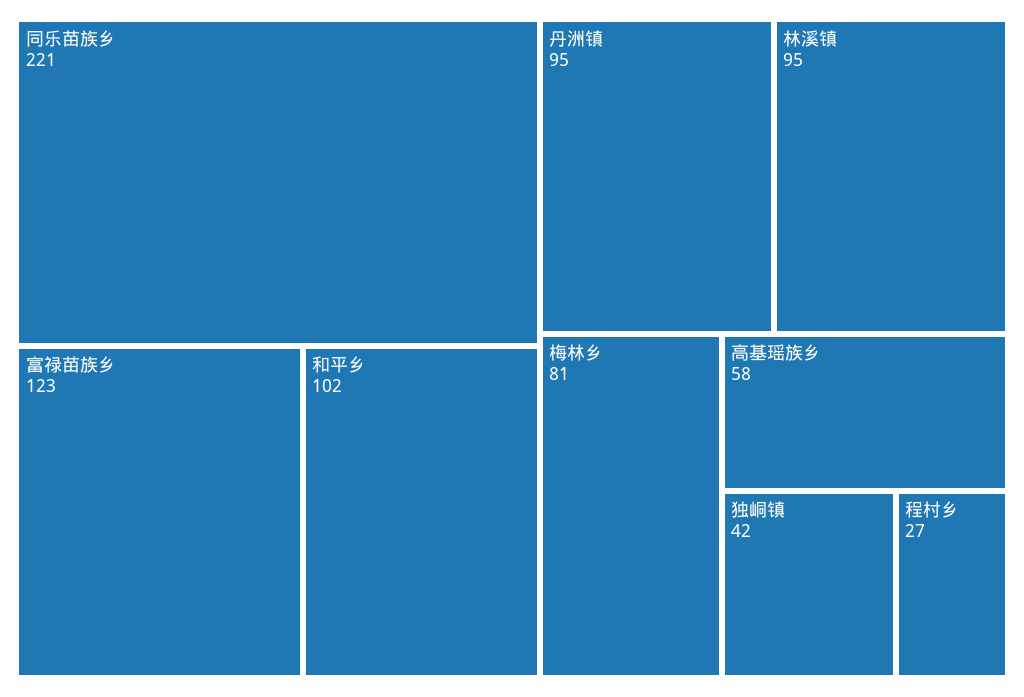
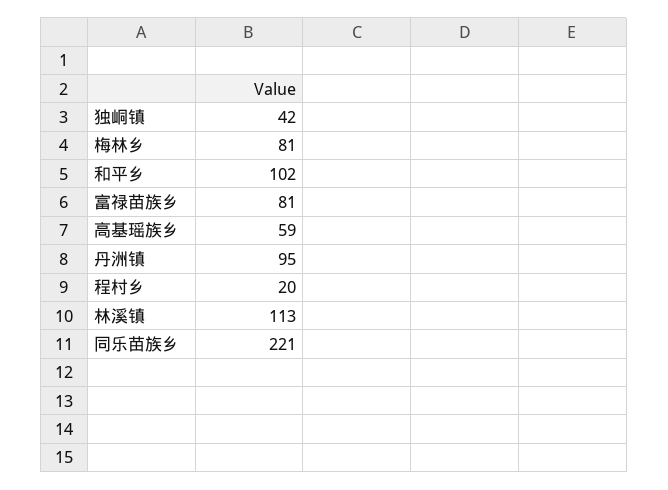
  {
    "同乐苗族乡": 221,
-   "富禄苗族乡": 123,
+   "富禄苗族乡": 81,
    "和平乡": 102,
    "丹洲镇": 95,
-   "林溪镇": 95,
+   "林溪镇": 113,
    "梅林乡": 81,
-   "高基瑶族乡": 58,
+   "高基瑶族乡": 59,
    "独峒镇": 42,
-   "程村乡": 27
+   "程村乡": 20
  }

